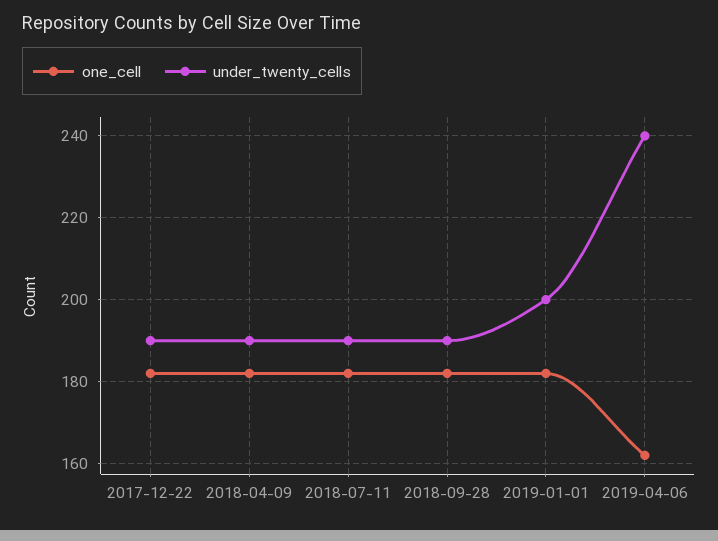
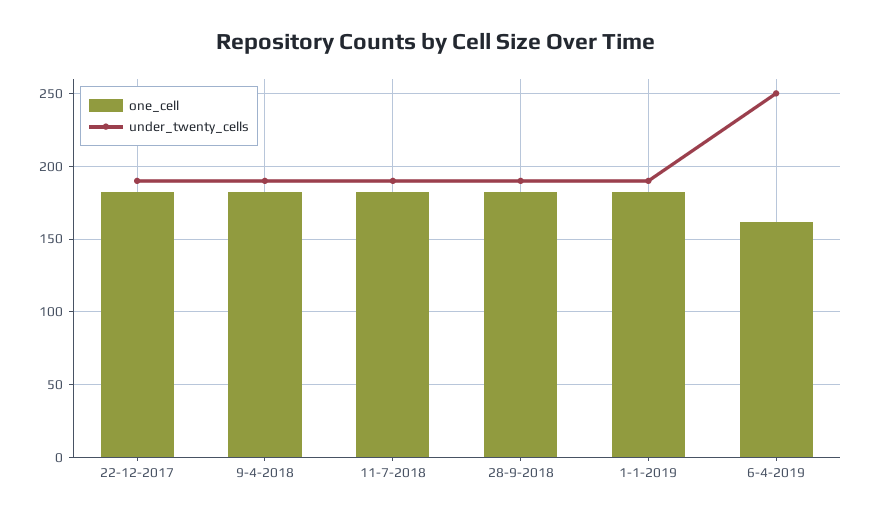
  {
    "one_cell": {
      "2017-12-22": 180,
      "2018-04-09": 180,
      "2018-07-11": 180,
      "2018-09-28": 180,
      "2019-01-01": 180,
      "2019-04-06": 160
    },
    "under_twenty_cells": {
      "2017-12-22": 190,
      "2018-04-09": 190,
      "2018-07-11": 190,
      "2018-09-28": 190,
-     "2019-01-01": 200,
+     "2019-01-01": 190,
-     "2019-04-06": 240
+     "2019-04-06": 250
    }
  }

